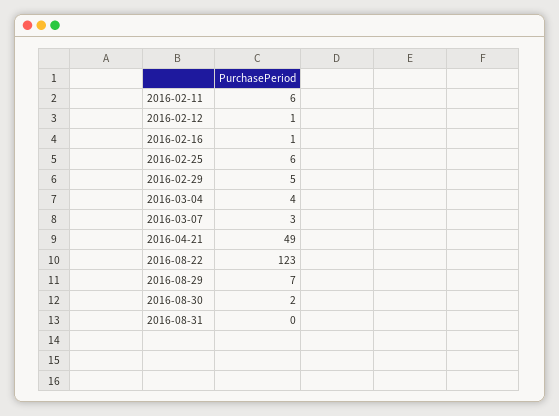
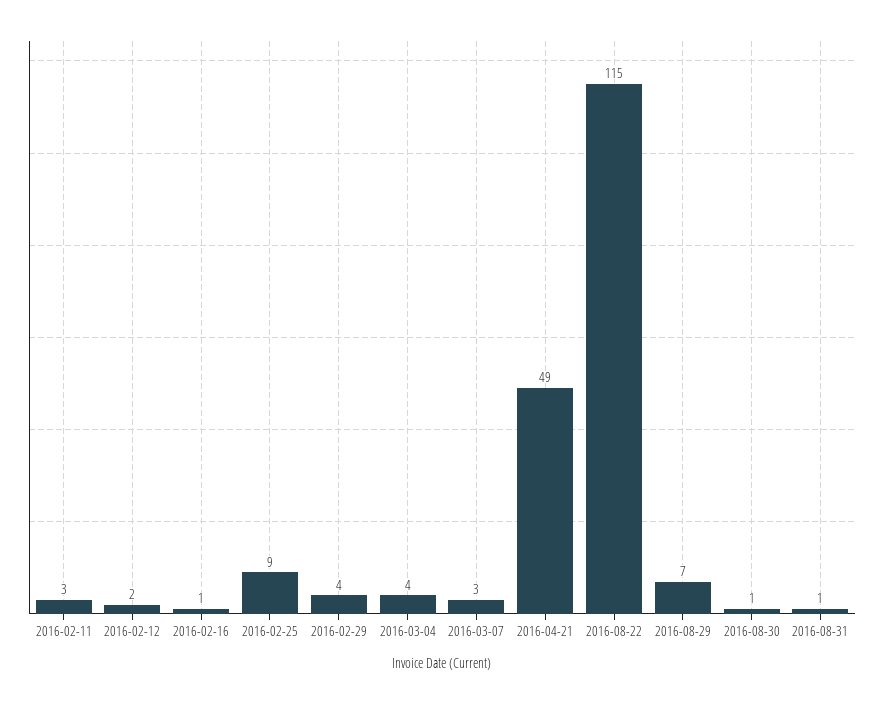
  {
-   "2016-02-11": 6,
+   "2016-02-11": 3,
-   "2016-02-12": 1,
+   "2016-02-12": 2,
    "2016-02-16": 1,
-   "2016-02-25": 6,
+   "2016-02-25": 9,
-   "2016-02-29": 5,
+   "2016-02-29": 4,
    "2016-03-04": 4,
    "2016-03-07": 3,
    "2016-04-21": 49,
-   "2016-08-22": 123,
+   "2016-08-22": 115,
    "2016-08-29": 7,
-   "2016-08-30": 2,
+   "2016-08-30": 1,
-   "2016-08-31": 0
+   "2016-08-31": 1
  }

